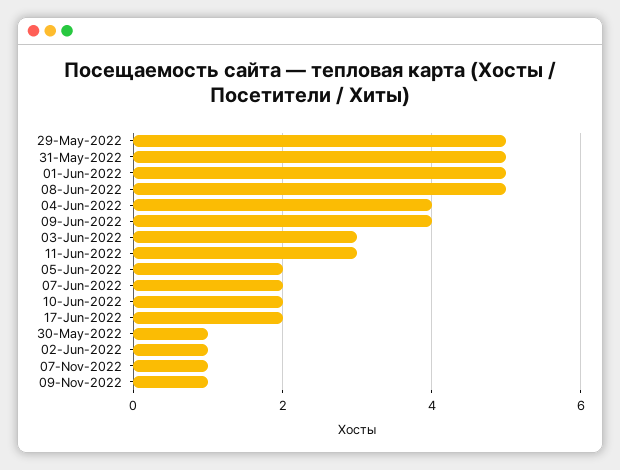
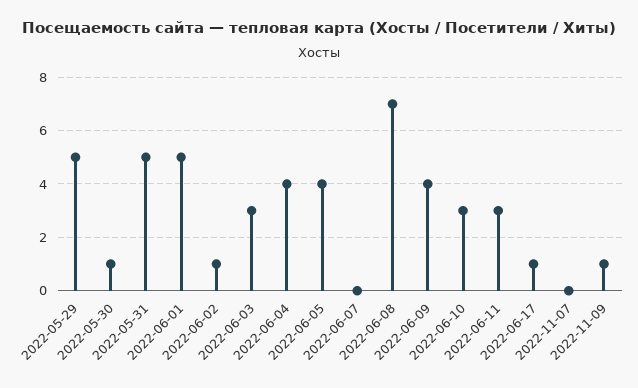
  {
    "29-May-2022": 5,
    "31-May-2022": 5,
    "01-Jun-2022": 5,
-   "08-Jun-2022": 5,
+   "08-Jun-2022": 7,
    "04-Jun-2022": 4,
    "09-Jun-2022": 4,
    "03-Jun-2022": 3,
    "11-Jun-2022": 3,
-   "05-Jun-2022": 2,
+   "05-Jun-2022": 4,
-   "07-Jun-2022": 2,
+   "07-Jun-2022": 0,
-   "10-Jun-2022": 2,
+   "10-Jun-2022": 3,
-   "17-Jun-2022": 2,
+   "17-Jun-2022": 1,
    "30-May-2022": 1,
    "02-Jun-2022": 1,
-   "07-Nov-2022": 1,
+   "07-Nov-2022": 0,
    "09-Nov-2022": 1
  }

